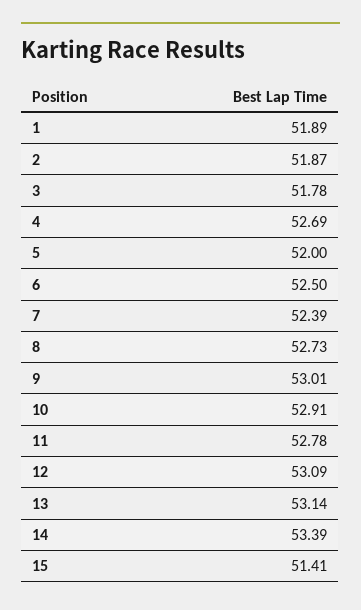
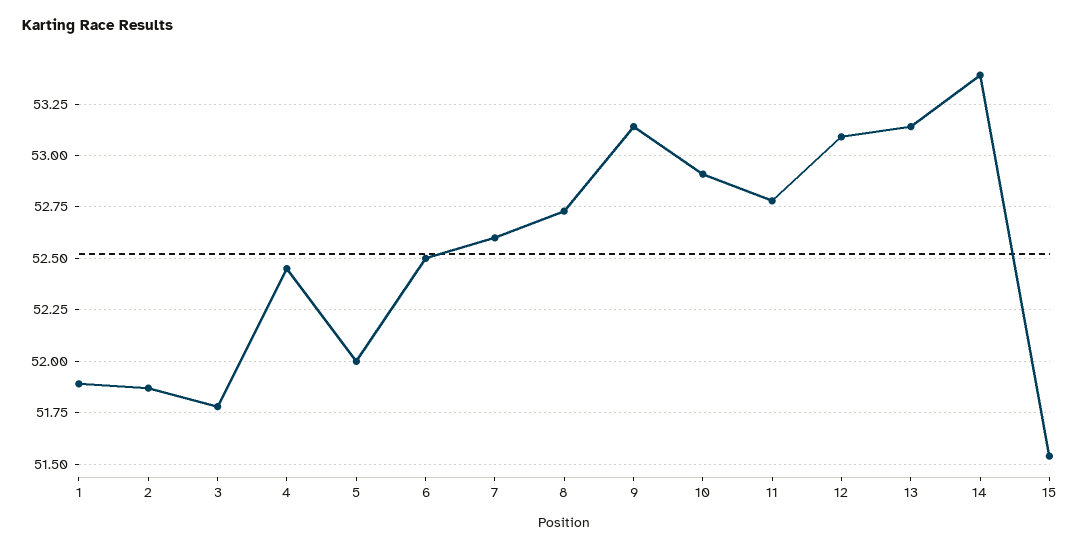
  {
    "1": 51.89,
    "2": 51.87,
    "3": 51.78,
-   "4": 52.69,
+   "4": 52.45,
    "5": 52,
    "6": 52.5,
-   "7": 52.39,
+   "7": 52.6,
    "8": 52.73,
-   "9": 53.01,
+   "9": 53.15,
    "10": 52.91,
    "11": 52.78,
    "12": 53.09,
    "13": 53.14,
    "14": 53.39,
-   "15": 51.41
+   "15": 51.55
  }

